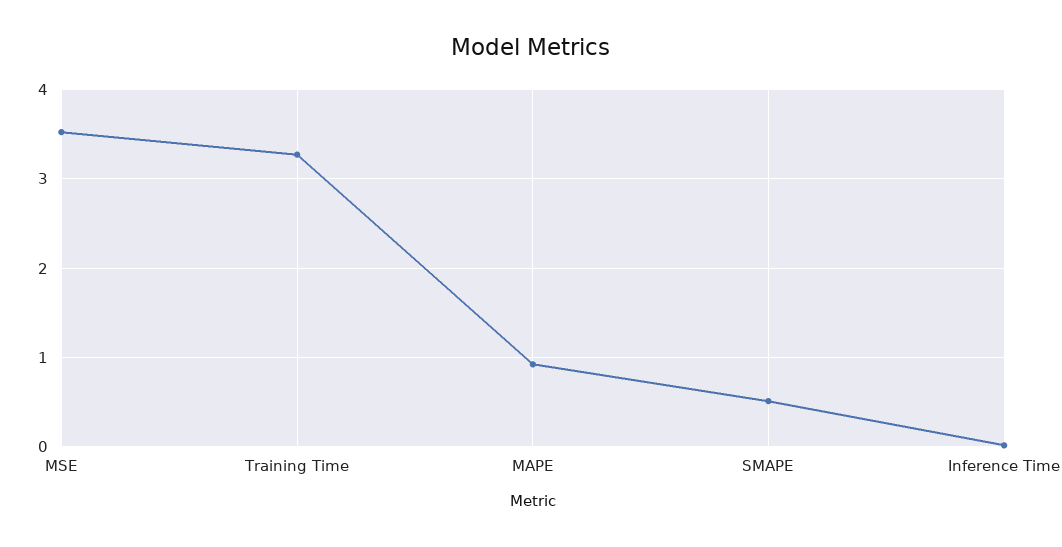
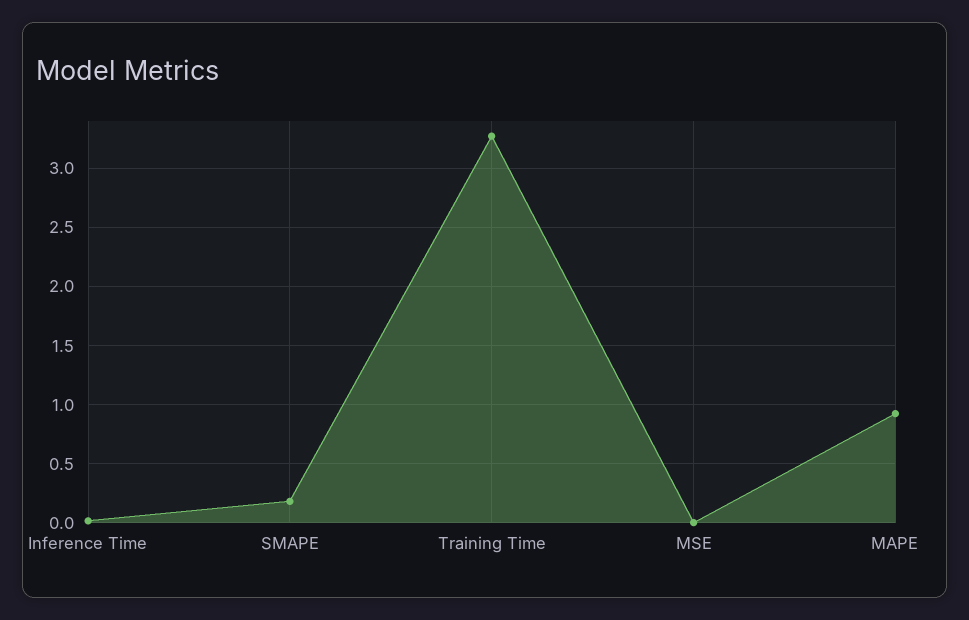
  {
-   "MSE": 3.5,
+   "MSE": 0,
    "Training Time": 3.3,
    "MAPE": 0.9,
-   "SMAPE": 0.5,
+   "SMAPE": 0.2,
    "Inference Time": 0
  }

